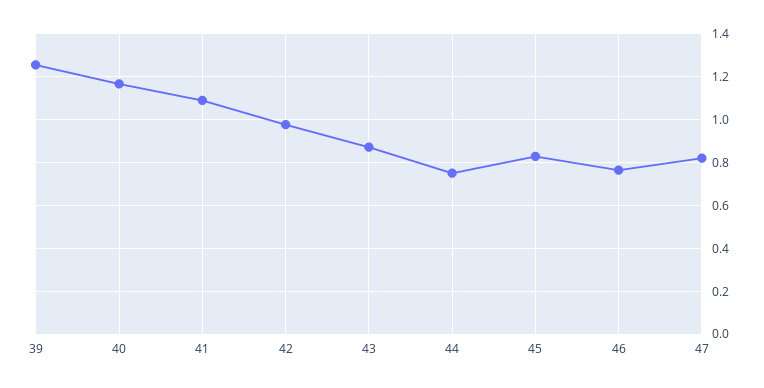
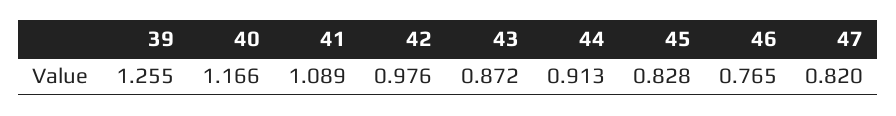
  {
    "39": 1.255,
    "40": 1.166,
    "41": 1.089,
    "42": 0.976,
    "43": 0.872,
-   "44": 0.75,
+   "44": 0.913,
    "45": 0.828,
    "46": 0.765,
    "47": 0.82
  }

